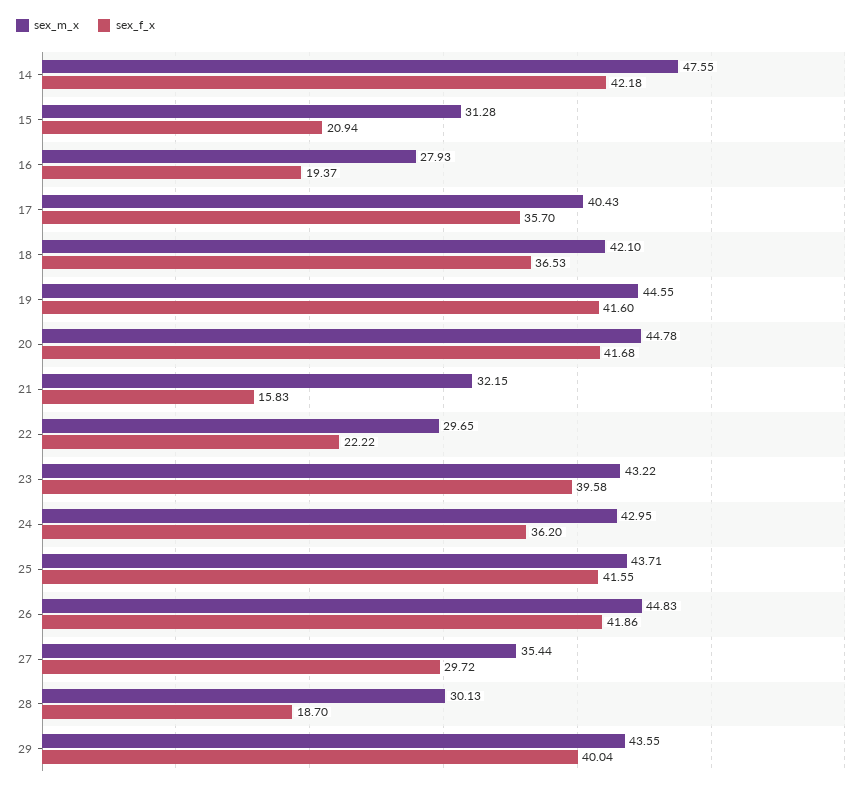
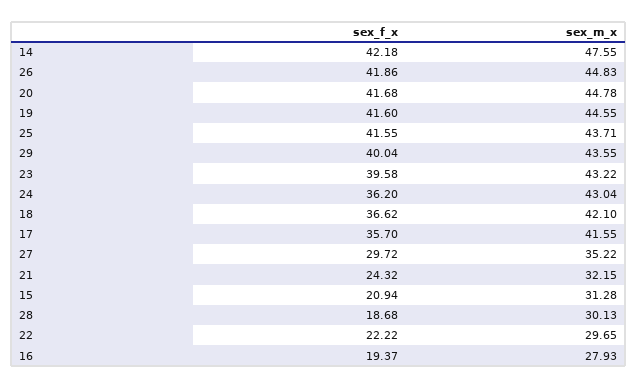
  {
    "sex_m_x": {
      "14": 47.55,
      "15": 31.28,
      "16": 27.93,
-     "17": 40.43,
+     "17": 41.55,
      "18": 42.1,
      "19": 44.55,
      "20": 44.78,
      "21": 32.15,
      "22": 29.65,
      "23": 43.22,
-     "24": 42.95,
+     "24": 43.04,
      "25": 43.71,
      "26": 44.83,
-     "27": 35.44,
+     "27": 35.22,
      "28": 30.13,
      "29": 43.55
    },
    "sex_f_x": {
      "14": 42.18,
      "15": 20.94,
      "16": 19.37,
      "17": 35.7,
-     "18": 36.53,
+     "18": 36.62,
      "19": 41.6,
      "20": 41.68,
-     "21": 15.83,
+     "21": 24.32,
      "22": 22.22,
      "23": 39.58,
      "24": 36.2,
      "25": 41.55,
      "26": 41.86,
      "27": 29.72,
-     "28": 18.7,
+     "28": 18.68,
      "29": 40.04
    }
  }

